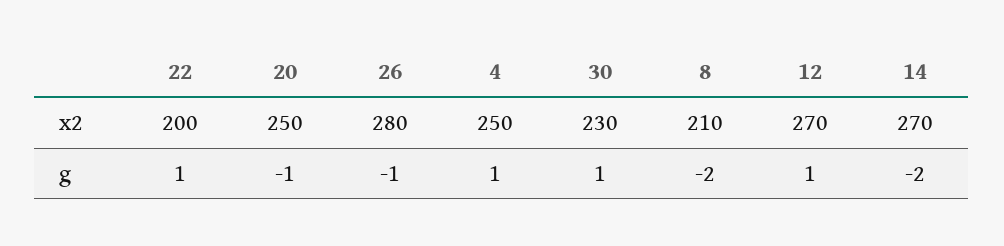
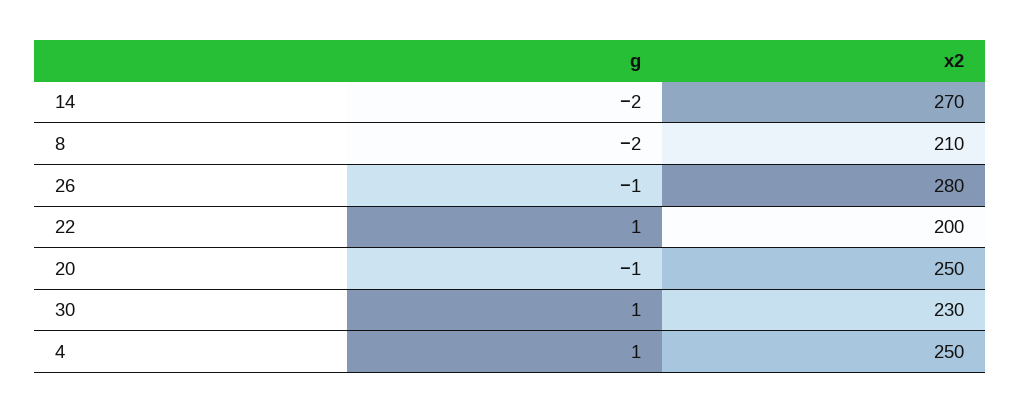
  {
    "22": {
      "x2": 200,
      "g": 1
    },
    "20": {
      "x2": 250,
      "g": -1
    },
    "26": {
      "x2": 280,
      "g": -1
    },
    "4": {
      "x2": 250,
      "g": 1
    },
    "30": {
      "x2": 230,
      "g": 1
    },
    "8": {
      "x2": 210,
      "g": -2
    },
-   "12": {
-     "x2": 270,
-     "g": 1
-   },
    "14": {
      "x2": 270,
      "g": -2
    }
  }

